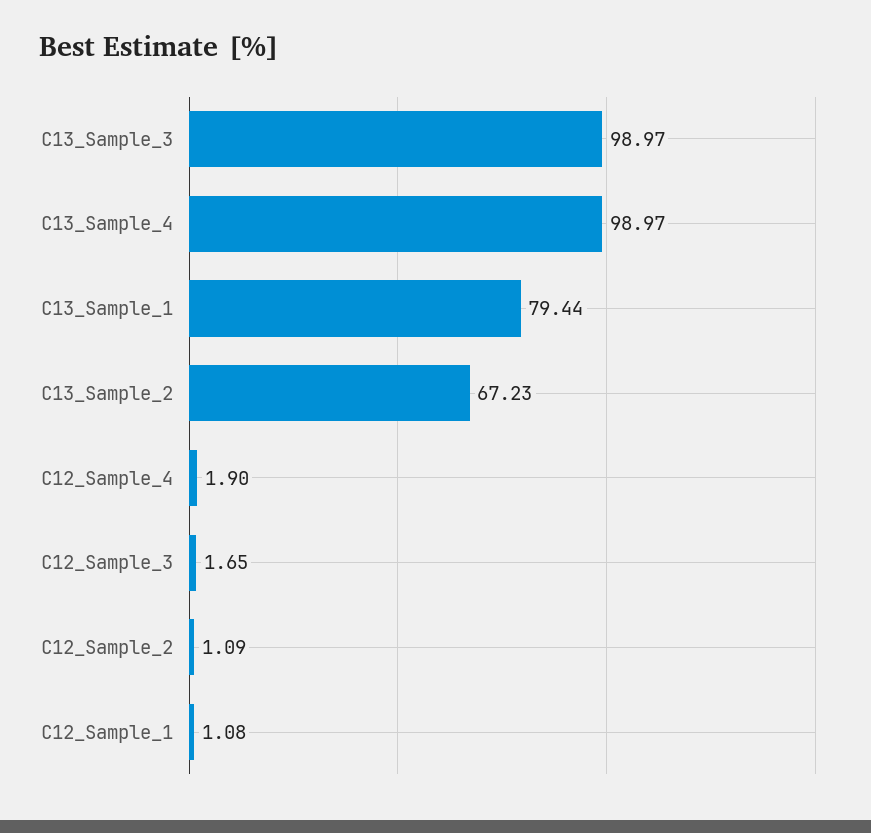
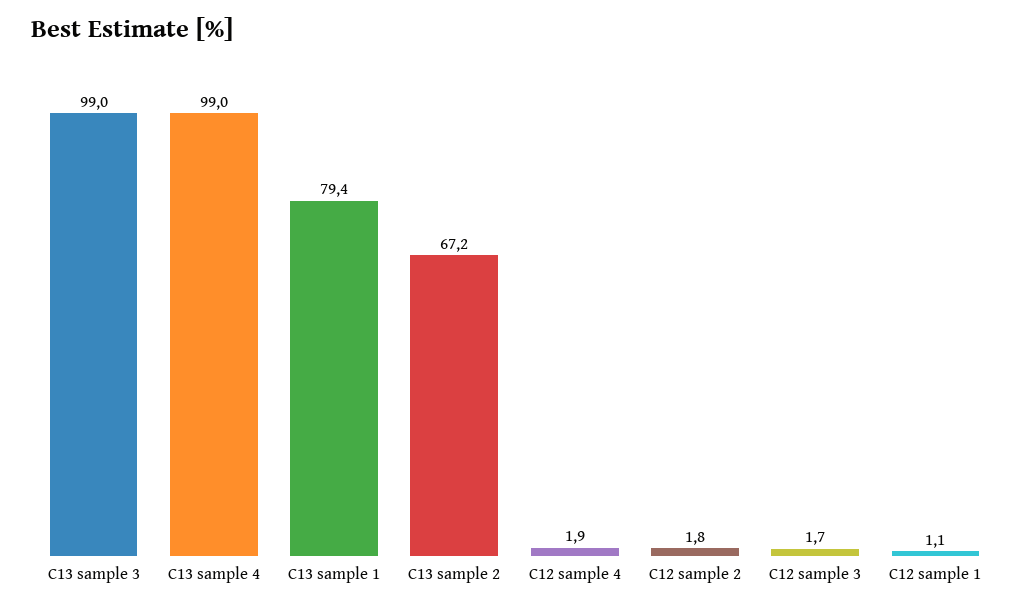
  {
    "C13_Sample_3": 98.97,
    "C13_Sample_4": 98.97,
    "C13_Sample_1": 79.44,
    "C13_Sample_2": 67.23,
    "C12_Sample_4": 1.9,
    "C12_Sample_3": 1.65,
-   "C12_Sample_2": 1.09,
+   "C12_Sample_2": 1.8,
    "C12_Sample_1": 1.08
  }

